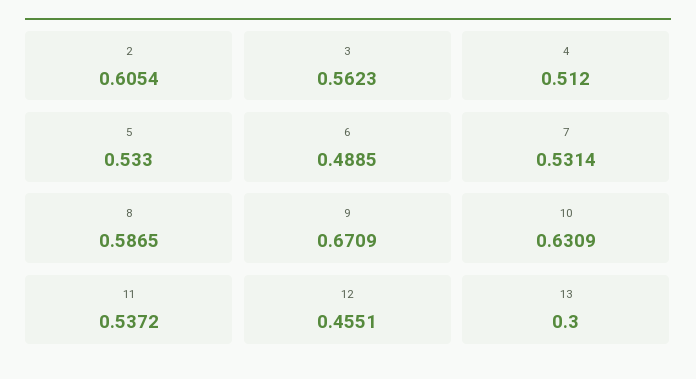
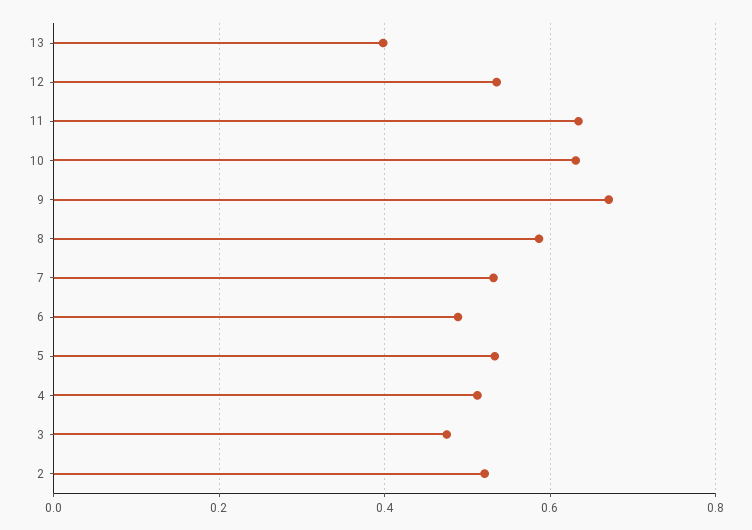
  {
-   "2": 0.6054,
+   "2": 0.52,
-   "3": 0.5623,
+   "3": 0.48,
    "4": 0.512,
    "5": 0.533,
    "6": 0.4885,
    "7": 0.5314,
    "8": 0.5865,
    "9": 0.6709,
    "10": 0.6309,
-   "11": 0.5372,
+   "11": 0.64,
-   "12": 0.4551,
+   "12": 0.54,
-   "13": 0.3
+   "13": 0.4
  }

